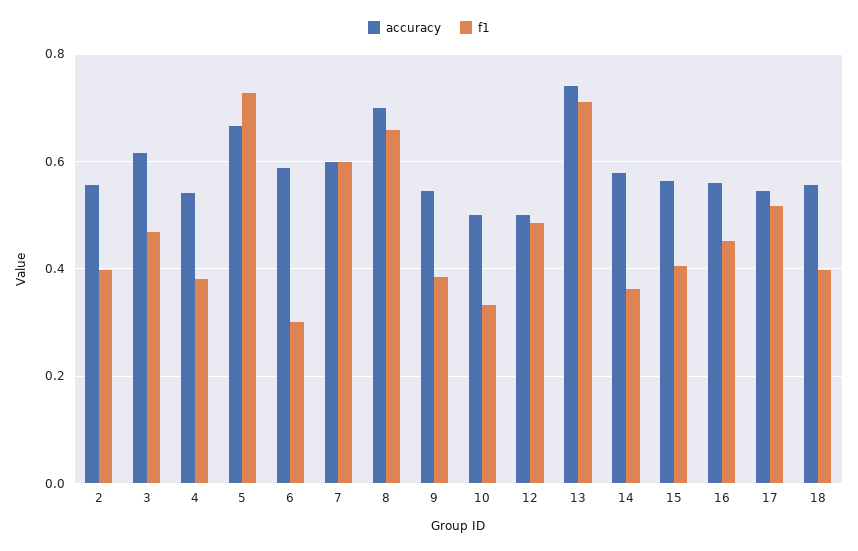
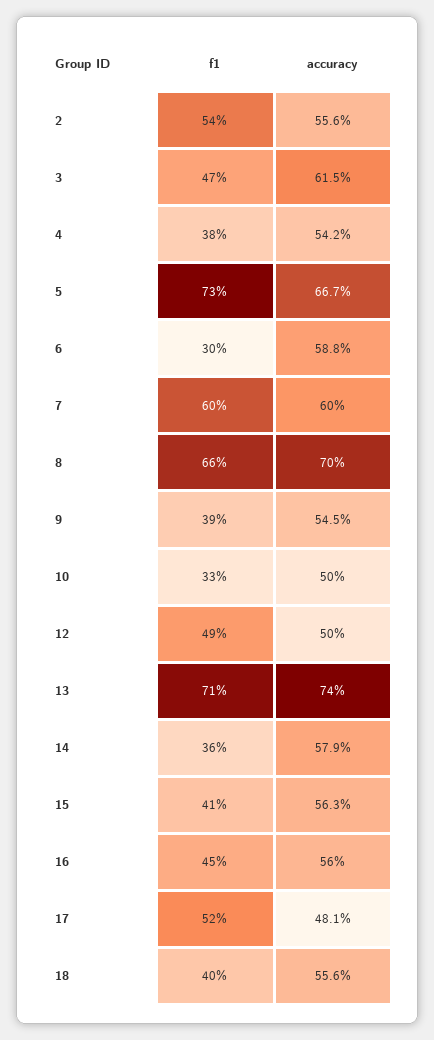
  {
    "accuracy": {
      "2": 0.556,
      "3": 0.615,
      "4": 0.542,
      "5": 0.667,
      "6": 0.588,
      "7": 0.6,
      "8": 0.7,
      "9": 0.545,
      "10": 0.5,
      "12": 0.5,
      "13": 0.74,
      "14": 0.579,
      "15": 0.563,
      "16": 0.56,
-     "17": 0.54,
+     "17": 0.481,
      "18": 0.556
    },
    "f1": {
-     "2": 0.4,
+     "2": 0.54,
      "3": 0.47,
      "4": 0.38,
      "5": 0.73,
      "6": 0.3,
      "7": 0.6,
      "8": 0.66,
      "9": 0.39,
      "10": 0.33,
      "12": 0.49,
      "13": 0.71,
      "14": 0.36,
      "15": 0.41,
      "16": 0.45,
      "17": 0.52,
      "18": 0.4
    }
  }

